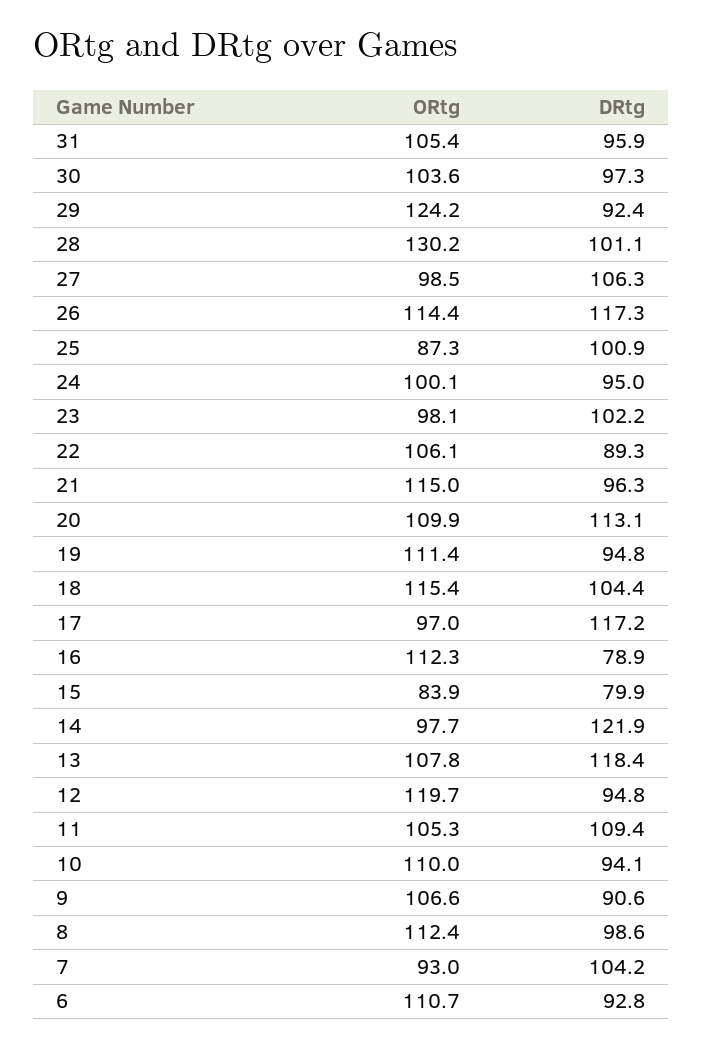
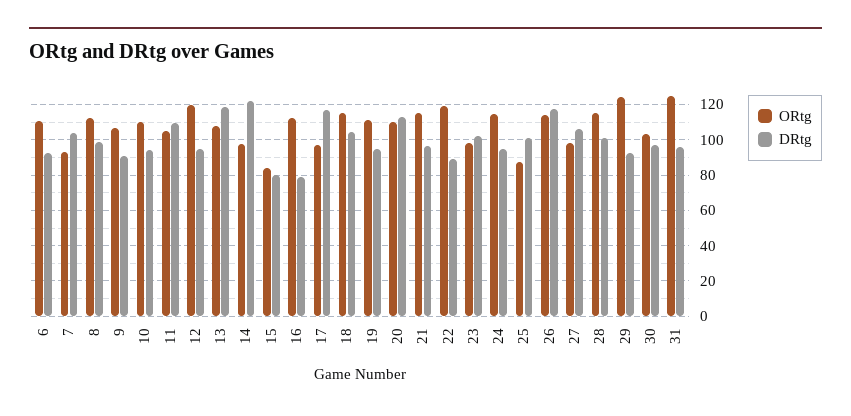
  {
    "ORtg": {
-     "31": 105.4,
+     "31": 125,
      "30": 103.6,
      "29": 124.2,
-     "28": 130.2,
+     "28": 115,
      "27": 98.5,
      "26": 114.4,
      "25": 87.3,
-     "24": 100.1,
+     "24": 115,
      "23": 98.1,
-     "22": 106.1,
+     "22": 120,
      "21": 115,
      "20": 109.9,
      "19": 111.4,
      "18": 115.4,
      "17": 97,
      "16": 112.3,
      "15": 83.9,
      "14": 97.7,
      "13": 107.8,
      "12": 119.7,
      "11": 105.3,
      "10": 110,
      "9": 106.6,
      "8": 112.4,
      "7": 93,
      "6": 110.7
    },
    "DRtg": {
      "31": 95.9,
      "30": 97.3,
      "29": 92.4,
      "28": 101.1,
      "27": 106.3,
      "26": 117.3,
      "25": 100.9,
      "24": 95,
      "23": 102.2,
      "22": 89.3,
      "21": 96.3,
      "20": 113.1,
      "19": 94.8,
      "18": 104.4,
      "17": 117.2,
      "16": 78.9,
      "15": 79.9,
      "14": 121.9,
      "13": 118.4,
      "12": 94.8,
      "11": 109.4,
      "10": 94.1,
      "9": 90.6,
      "8": 98.6,
      "7": 104.2,
      "6": 92.8
    }
  }

